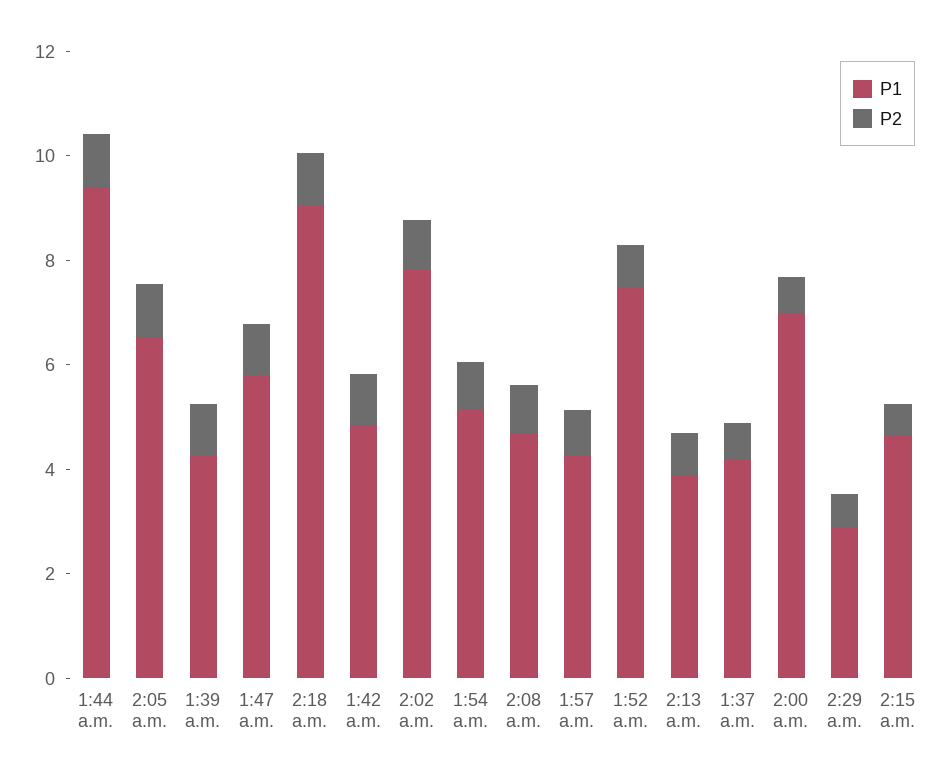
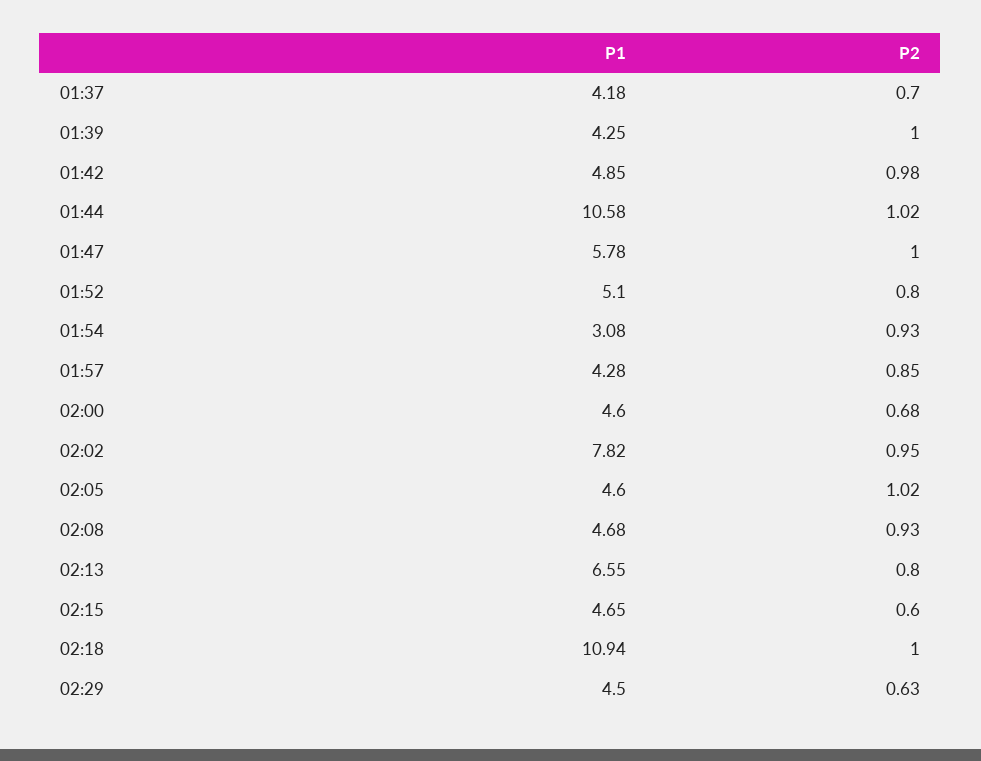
  {
    "P1": {
-     "1:44 a.m.": 9.5,
+     "1:44 a.m.": 10.58,
-     "2:05 a.m.": 6.5,
+     "2:05 a.m.": 4.6,
      "1:39 a.m.": 4.25,
      "1:47 a.m.": 5.78,
-     "2:18 a.m.": 9,
+     "2:18 a.m.": 10.94,
      "1:42 a.m.": 4.85,
      "2:02 a.m.": 7.82,
-     "1:54 a.m.": 5,
+     "1:54 a.m.": 3.08,
      "2:08 a.m.": 4.68,
      "1:57 a.m.": 4.28,
-     "1:52 a.m.": 7.5,
+     "1:52 a.m.": 5.1,
-     "2:13 a.m.": 4,
+     "2:13 a.m.": 6.55,
      "1:37 a.m.": 4.18,
-     "2:00 a.m.": 7,
+     "2:00 a.m.": 4.6,
-     "2:29 a.m.": 3,
+     "2:29 a.m.": 4.5,
      "2:15 a.m.": 4.65
    },
    "P2": {
      "1:44 a.m.": 1.02,
      "2:05 a.m.": 1.02,
      "1:39 a.m.": 1,
      "1:47 a.m.": 1,
      "2:18 a.m.": 1,
      "1:42 a.m.": 0.98,
      "2:02 a.m.": 0.95,
      "1:54 a.m.": 0.93,
      "2:08 a.m.": 0.93,
      "1:57 a.m.": 0.85,
      "1:52 a.m.": 0.8,
      "2:13 a.m.": 0.8,
      "1:37 a.m.": 0.7,
      "2:00 a.m.": 0.68,
      "2:29 a.m.": 0.63,
      "2:15 a.m.": 0.6
    }
  }

